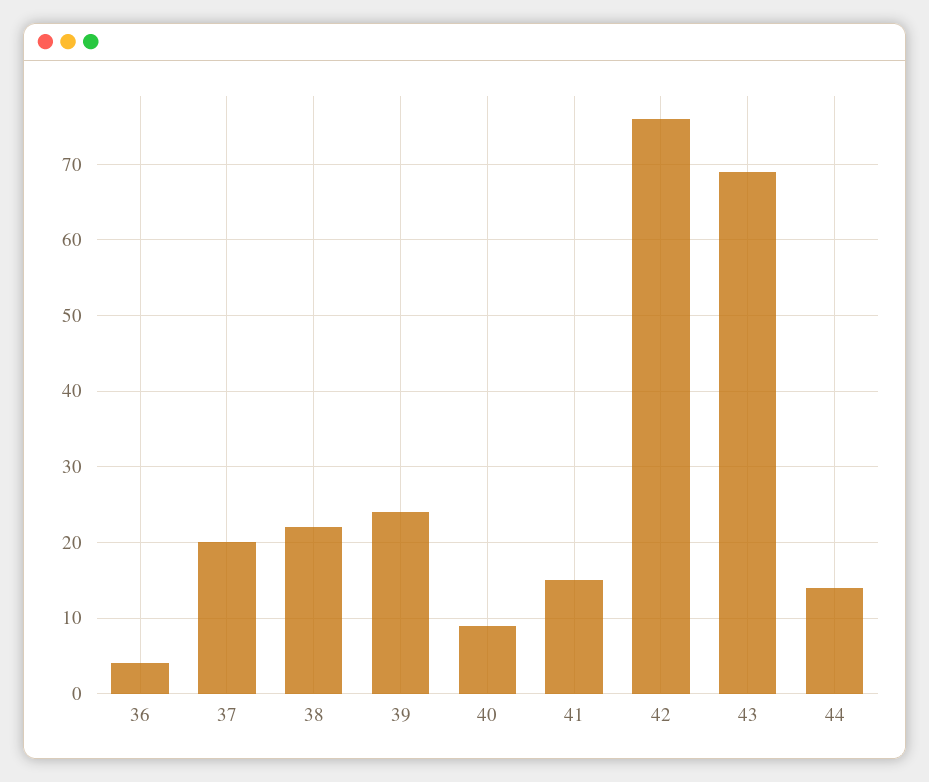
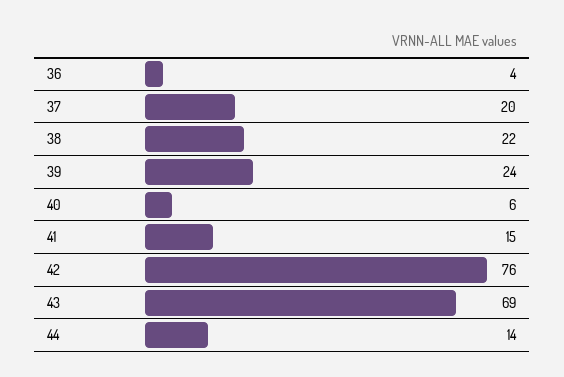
  {
    "36": 4,
    "37": 20,
    "38": 22,
    "39": 24,
-   "40": 9,
+   "40": 6,
    "41": 15,
    "42": 76,
    "43": 69,
    "44": 14
  }

